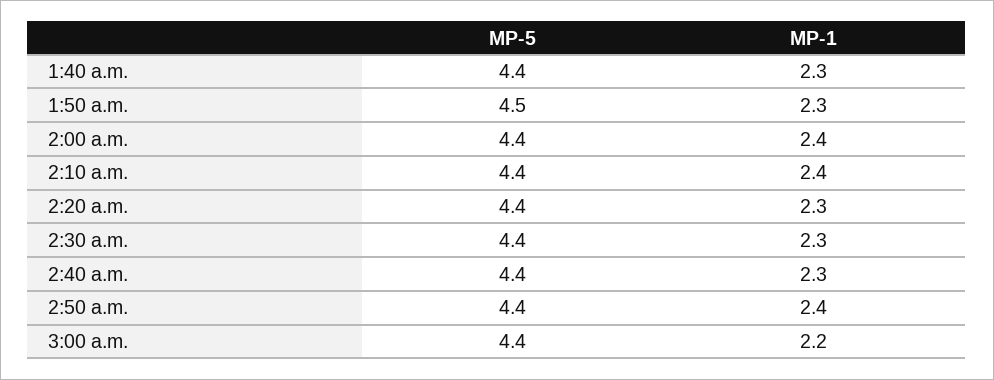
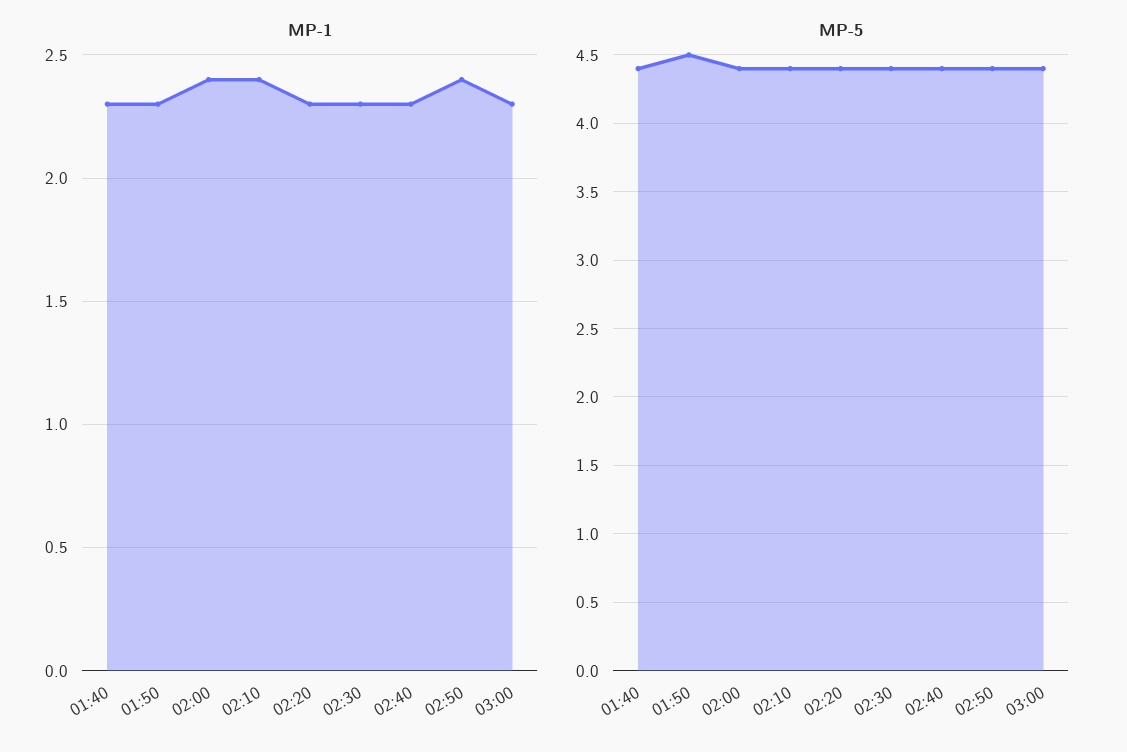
  {
    "MP-5": {
      "1:40 a.m.": 4.4,
      "1:50 a.m.": 4.5,
      "2:00 a.m.": 4.4,
      "2:10 a.m.": 4.4,
      "2:20 a.m.": 4.4,
      "2:30 a.m.": 4.4,
      "2:40 a.m.": 4.4,
      "2:50 a.m.": 4.4,
      "3:00 a.m.": 4.4
    },
    "MP-1": {
      "1:40 a.m.": 2.3,
      "1:50 a.m.": 2.3,
      "2:00 a.m.": 2.4,
      "2:10 a.m.": 2.4,
      "2:20 a.m.": 2.3,
      "2:30 a.m.": 2.3,
      "2:40 a.m.": 2.3,
      "2:50 a.m.": 2.4,
-     "3:00 a.m.": 2.2
+     "3:00 a.m.": 2.3
    }
  }

